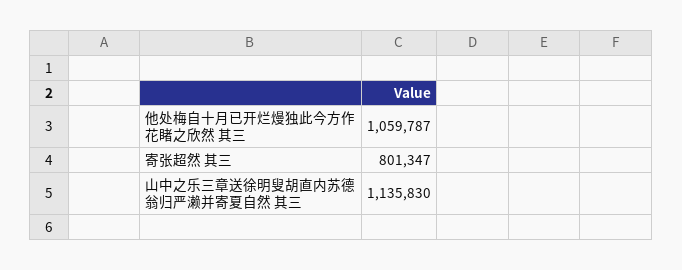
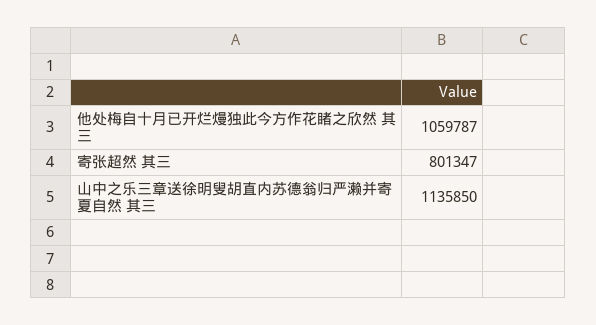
  {
    "他处梅自十月已开烂熳独此今方作花睹之欣然 其三": 1059787,
    "寄张超然 其三": 801347,
-   "山中之乐三章送徐明叟胡直内苏德翁归严濑并寄夏自然 其三": 1135830
+   "山中之乐三章送徐明叟胡直内苏德翁归严濑并寄夏自然 其三": 1135850
  }

